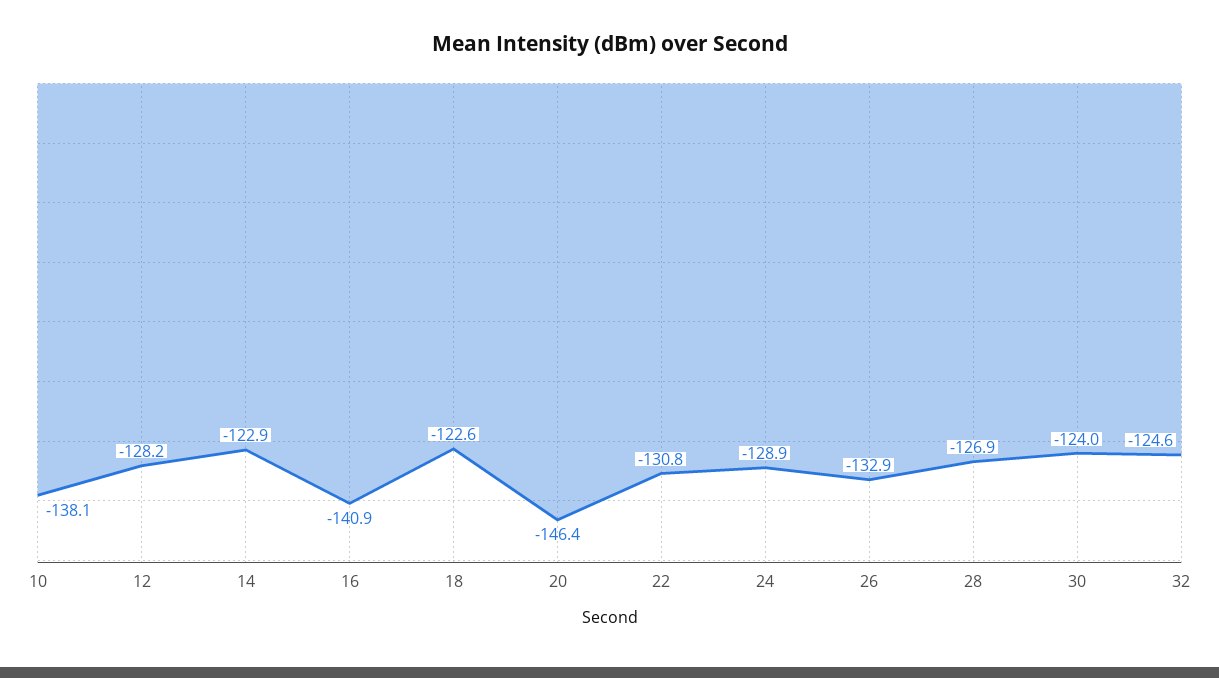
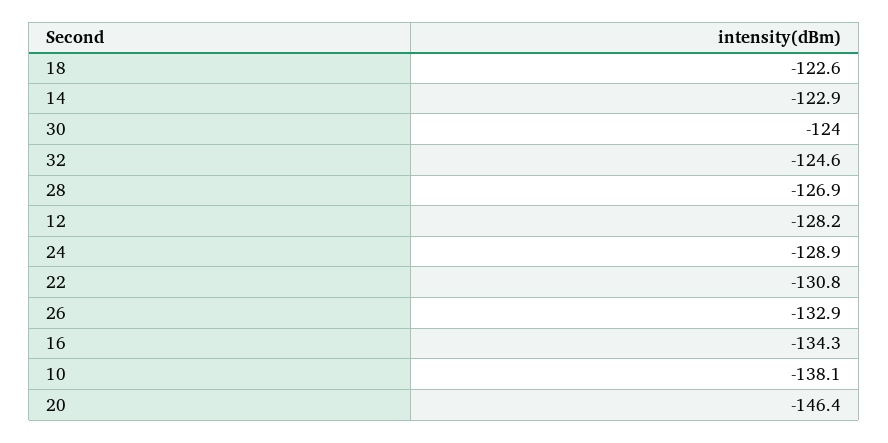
  {
    "10": -138.1,
    "12": -128.2,
    "14": -122.9,
-   "16": -140.9,
+   "16": -134.3,
    "18": -122.6,
    "20": -146.4,
    "22": -130.8,
    "24": -128.9,
    "26": -132.9,
    "28": -126.9,
    "30": -124,
    "32": -124.6
  }

